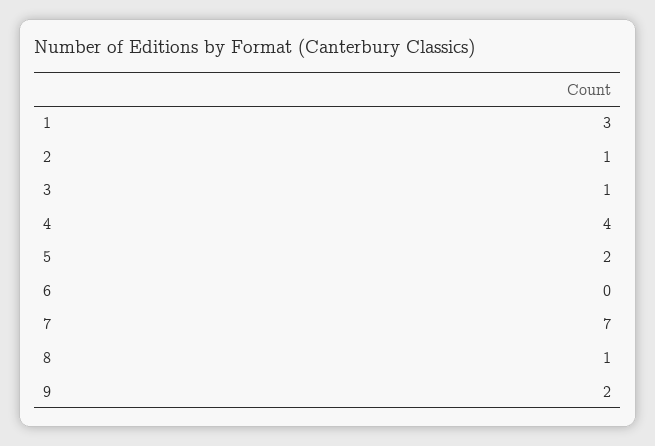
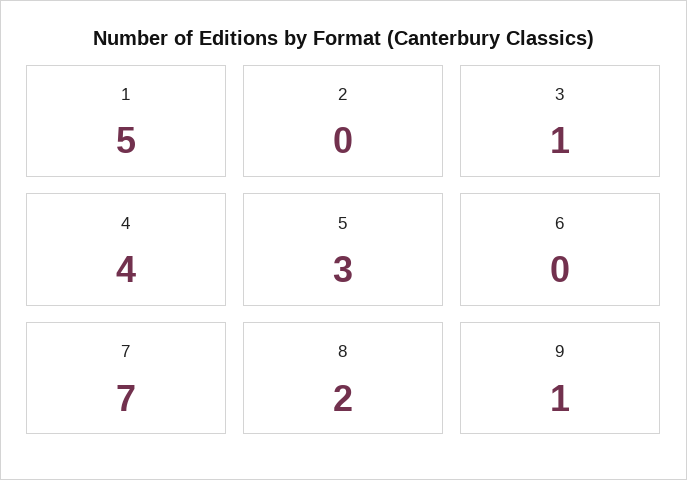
  {
-   "1": 3,
+   "1": 5,
-   "2": 1,
+   "2": 0,
    "3": 1,
    "4": 4,
-   "5": 2,
+   "5": 3,
    "6": 0,
    "7": 7,
-   "8": 1,
+   "8": 2,
-   "9": 2
+   "9": 1
  }

